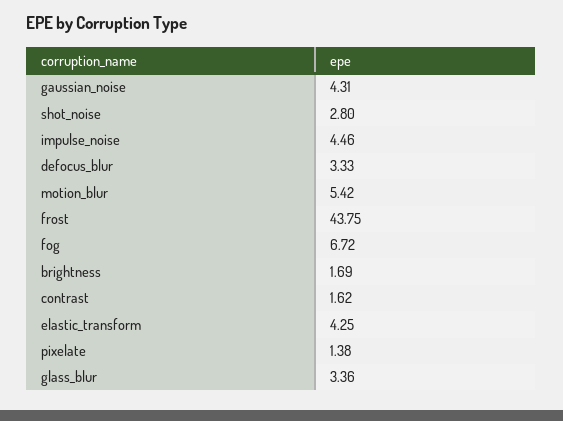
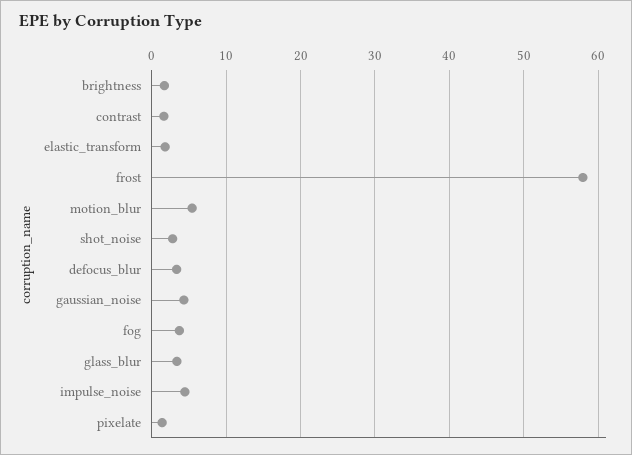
  {
    "gaussian_noise": 4.31,
    "shot_noise": 2.8,
    "impulse_noise": 4.46,
    "defocus_blur": 3.33,
    "motion_blur": 5.42,
-   "frost": 43.75,
+   "frost": 58,
-   "fog": 6.72,
+   "fog": 4,
    "brightness": 1.69,
    "contrast": 1.62,
-   "elastic_transform": 4.25,
+   "elastic_transform": 2,
    "pixelate": 1.38,
    "glass_blur": 3.36
  }

